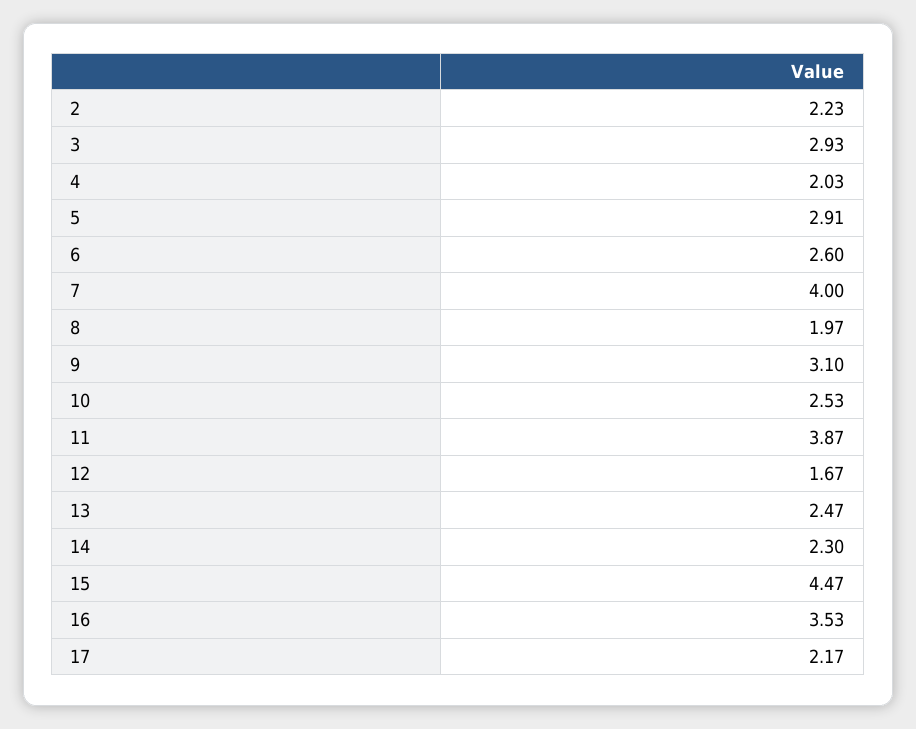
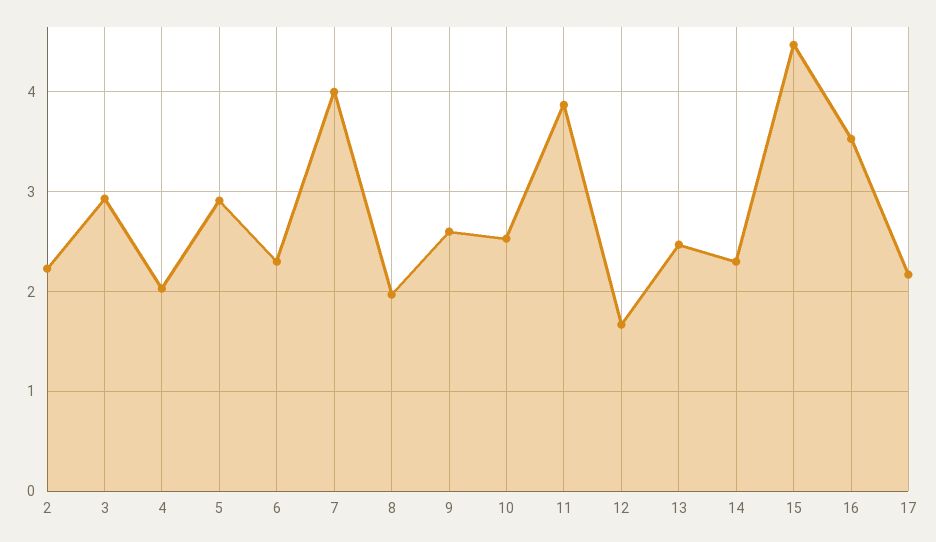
  {
    "2": 2.23,
    "3": 2.93,
    "4": 2.03,
    "5": 2.91,
-   "6": 2.6,
+   "6": 2.3,
    "7": 4,
    "8": 1.97,
-   "9": 3.1,
+   "9": 2.6,
    "10": 2.53,
    "11": 3.87,
    "12": 1.67,
    "13": 2.47,
    "14": 2.3,
    "15": 4.47,
    "16": 3.53,
    "17": 2.17
  }

